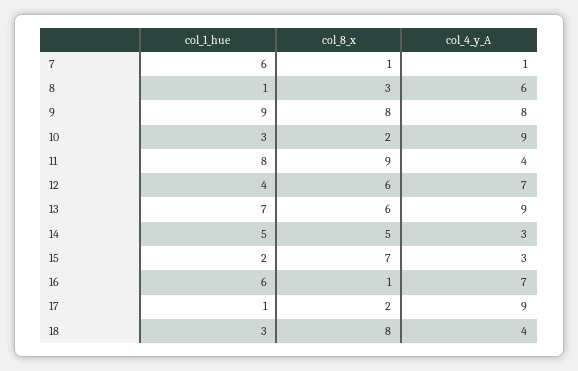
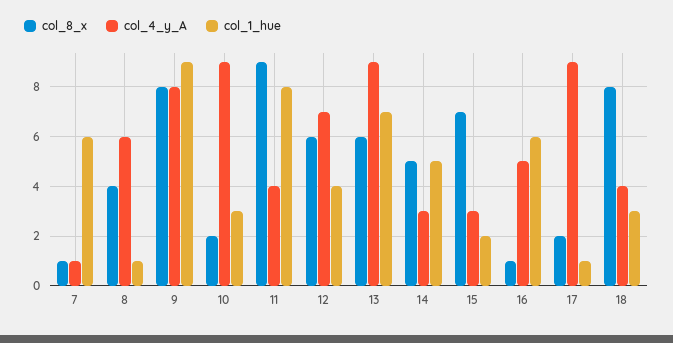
  {
    "col_1_hue": {
      "7": 6,
      "8": 1,
      "9": 9,
      "10": 3,
      "11": 8,
      "12": 4,
      "13": 7,
      "14": 5,
      "15": 2,
      "16": 6,
      "17": 1,
      "18": 3
    },
    "col_8_x": {
      "7": 1,
-     "8": 3,
+     "8": 4,
      "9": 8,
      "10": 2,
      "11": 9,
      "12": 6,
      "13": 6,
      "14": 5,
      "15": 7,
      "16": 1,
      "17": 2,
      "18": 8
    },
    "col_4_y_A": {
      "7": 1,
      "8": 6,
      "9": 8,
      "10": 9,
      "11": 4,
      "12": 7,
      "13": 9,
      "14": 3,
      "15": 3,
-     "16": 7,
+     "16": 5,
      "17": 9,
      "18": 4
    }
  }

